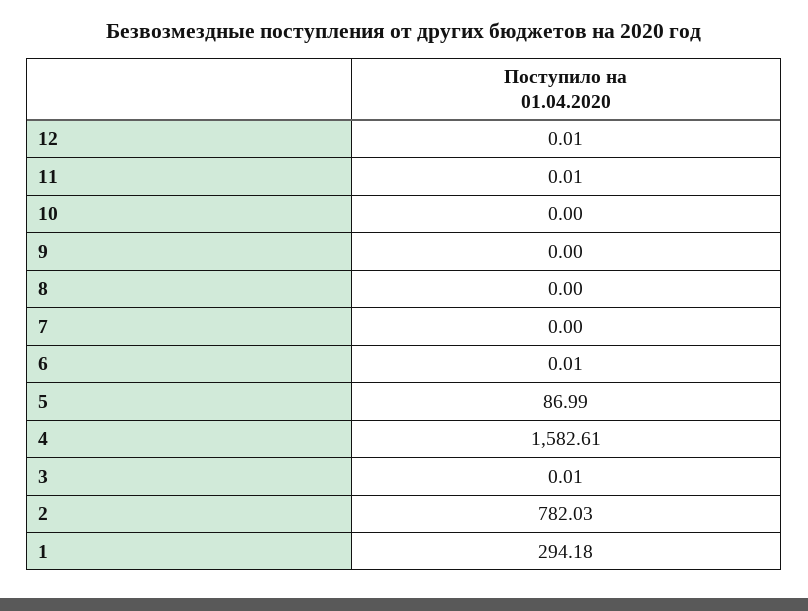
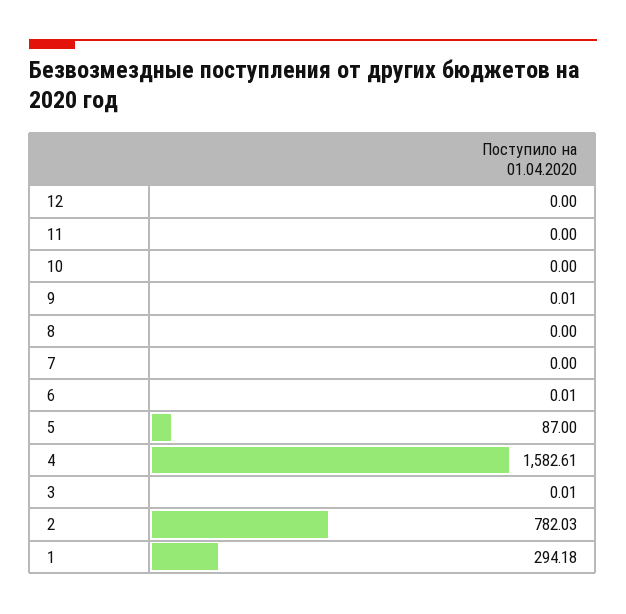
  {
-   "12": 0.01,
+   "12": 0,
-   "11": 0.01,
+   "11": 0,
    "10": 0,
-   "9": 0,
+   "9": 0.01,
    "8": 0,
    "7": 0,
    "6": 0.01,
-   "5": 86.99,
+   "5": 87,
    "4": 1582.61,
    "3": 0.01,
    "2": 782.03,
    "1": 294.18
  }

